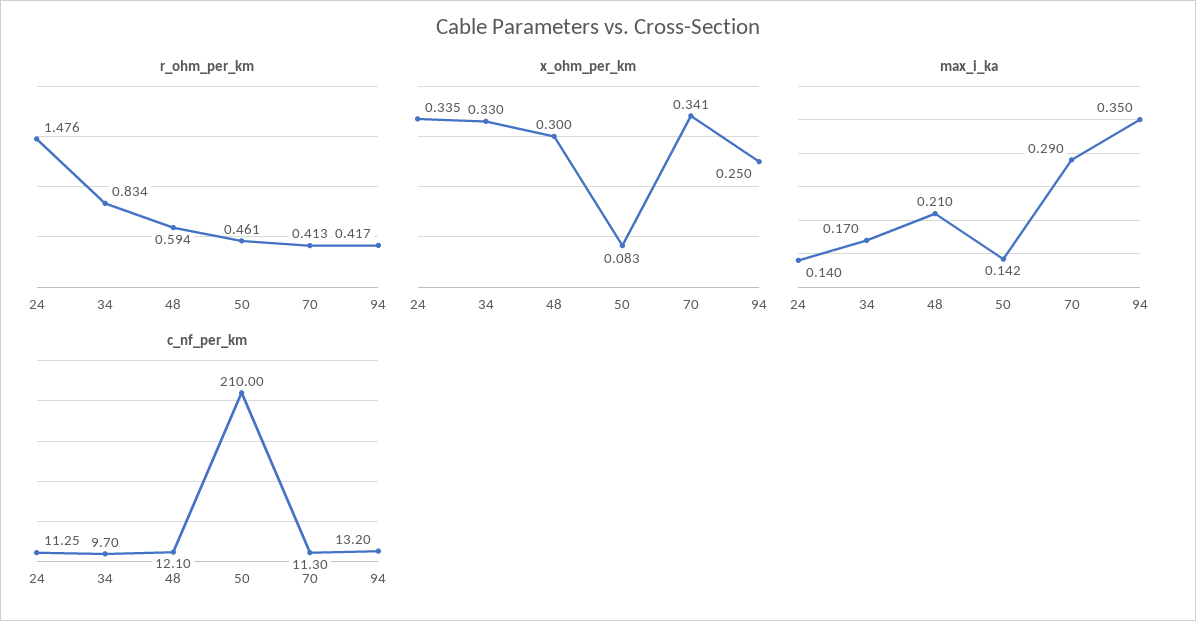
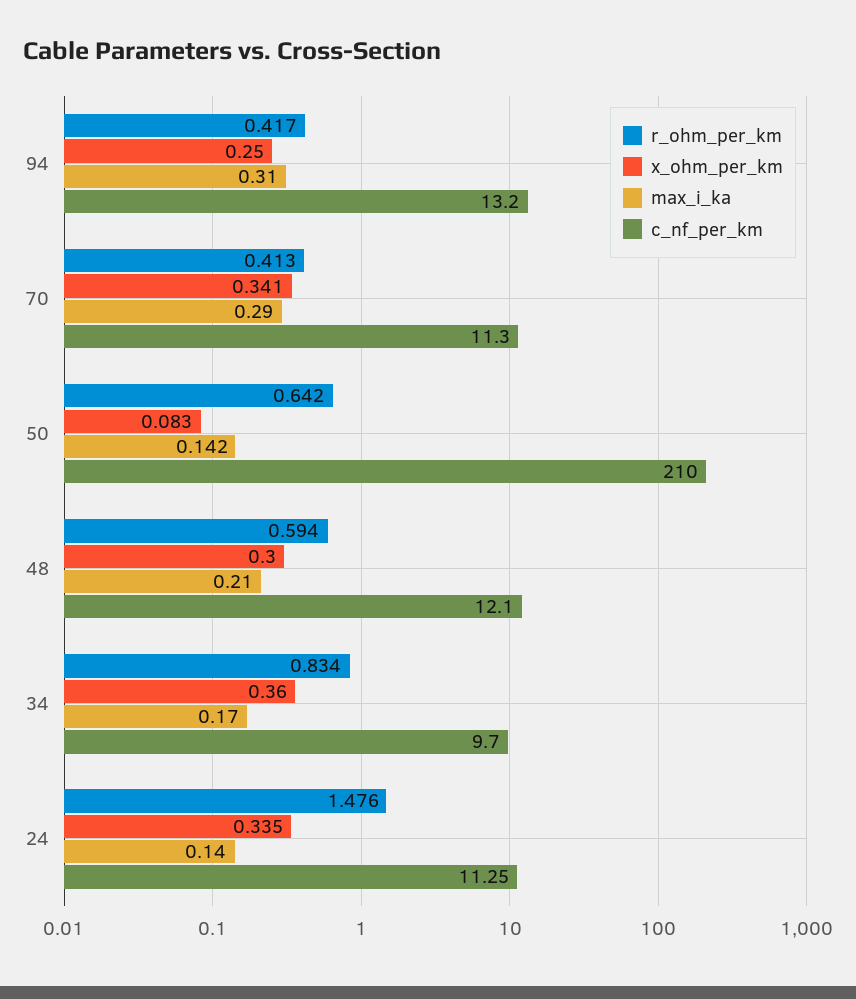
  {
    "r_ohm_per_km": {
      "24": 1.476,
      "34": 0.834,
      "48": 0.594,
-     "50": 0.461,
+     "50": 0.642,
      "70": 0.413,
      "94": 0.417
    },
    "x_ohm_per_km": {
      "24": 0.335,
-     "34": 0.33,
+     "34": 0.36,
      "48": 0.3,
      "50": 0.083,
      "70": 0.341,
      "94": 0.25
    },
    "max_i_ka": {
      "24": 0.14,
      "34": 0.17,
      "48": 0.21,
      "50": 0.142,
      "70": 0.29,
-     "94": 0.35
+     "94": 0.31
    },
    "c_nf_per_km": {
      "24": 11.25,
      "34": 9.7,
      "48": 12.1,
      "50": 210,
      "70": 11.3,
      "94": 13.2
    }
  }

